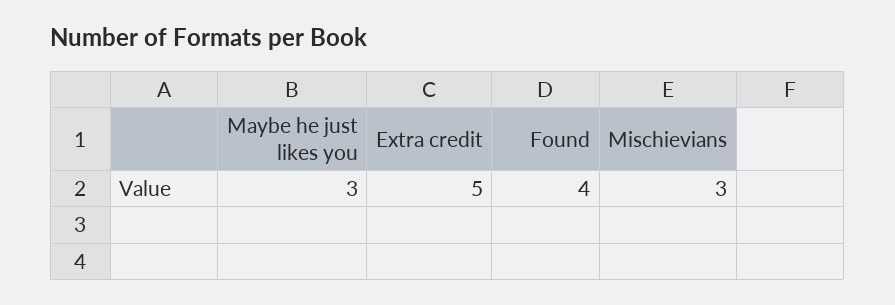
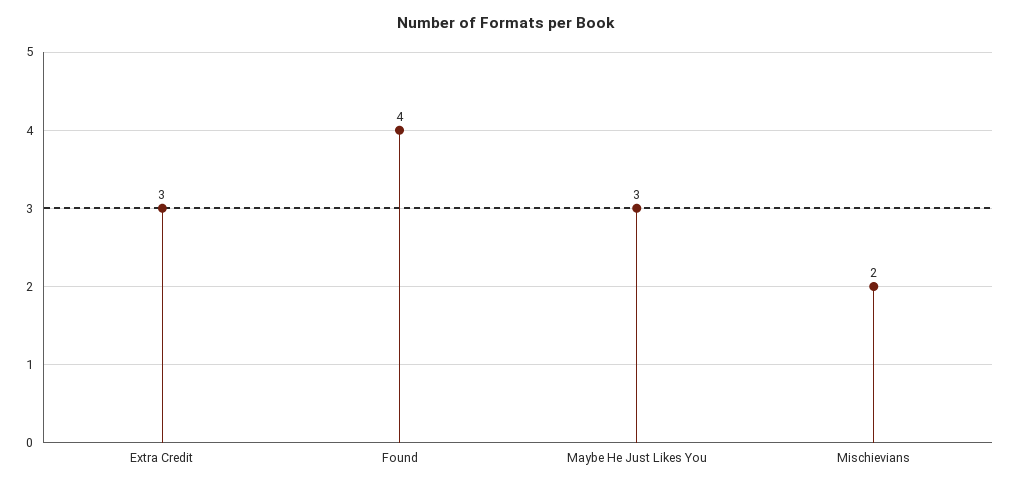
  {
    "Maybe he just likes you": 3,
-   "Extra credit": 5,
+   "Extra credit": 3,
    "Found": 4,
-   "Mischievians": 3
+   "Mischievians": 2
  }

